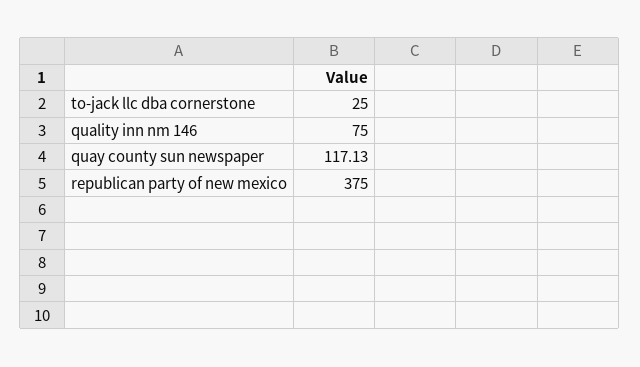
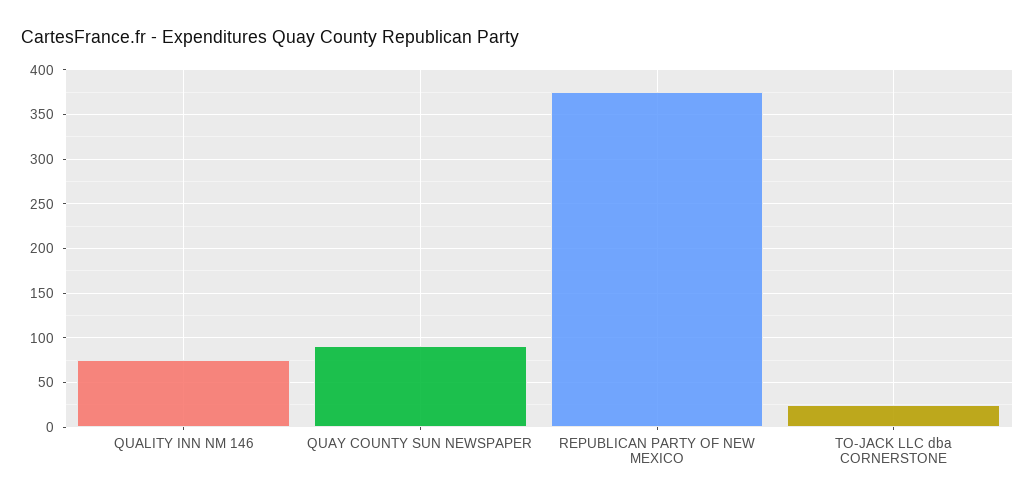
  {
    "to-jack llc dba cornerstone": 25,
    "quality inn nm 146": 75,
-   "quay county sun newspaper": 117.13,
+   "quay county sun newspaper": 90,
    "republican party of new mexico": 375
  }

